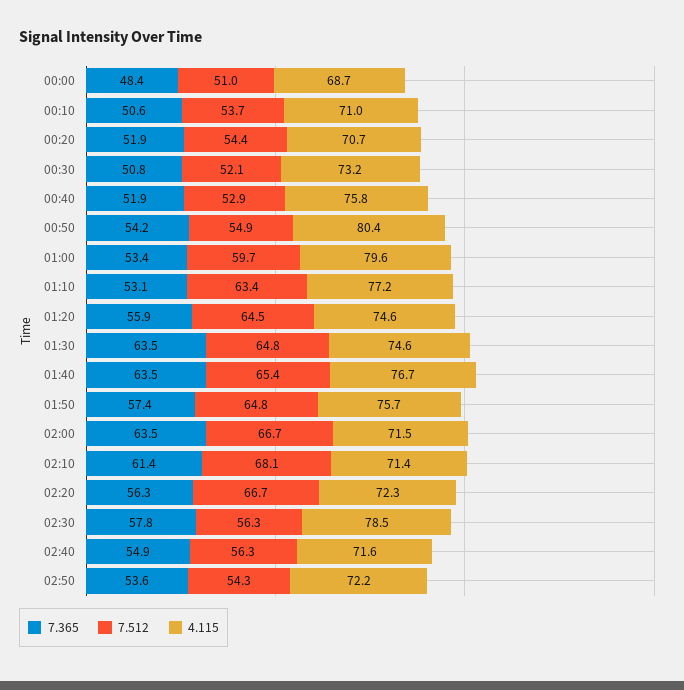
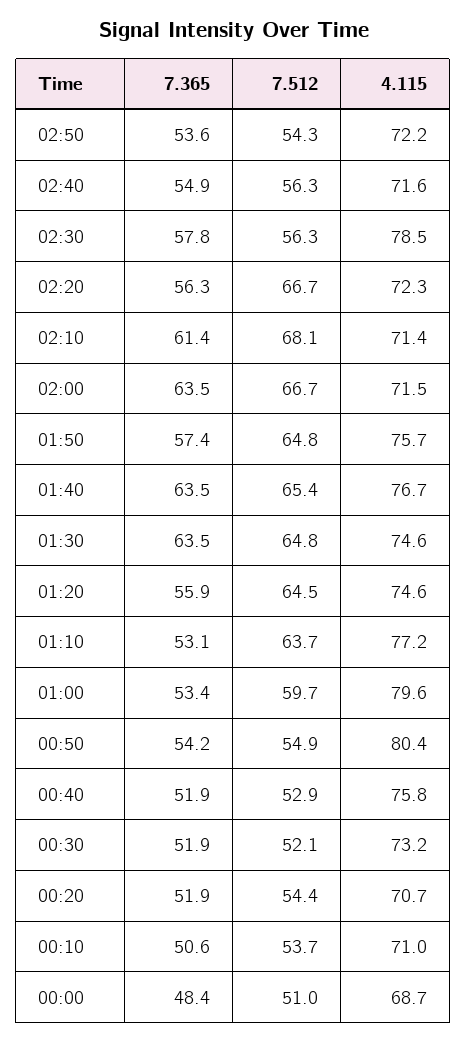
  {
    "7.365": {
      "00:00": 48.4,
      "00:10": 50.6,
      "00:20": 51.9,
-     "00:30": 50.8,
+     "00:30": 51.9,
      "00:40": 51.9,
      "00:50": 54.2,
      "01:00": 53.4,
      "01:10": 53.1,
      "01:20": 55.9,
      "01:30": 63.5,
      "01:40": 63.5,
      "01:50": 57.4,
      "02:00": 63.5,
      "02:10": 61.4,
      "02:20": 56.3,
      "02:30": 57.8,
      "02:40": 54.9,
      "02:50": 53.6
    },
    "7.512": {
      "00:00": 51,
      "00:10": 53.7,
      "00:20": 54.4,
      "00:30": 52.1,
      "00:40": 52.9,
      "00:50": 54.9,
      "01:00": 59.7,
-     "01:10": 63.4,
+     "01:10": 63.7,
      "01:20": 64.5,
      "01:30": 64.8,
      "01:40": 65.4,
      "01:50": 64.8,
      "02:00": 66.7,
      "02:10": 68.1,
      "02:20": 66.7,
      "02:30": 56.3,
      "02:40": 56.3,
      "02:50": 54.3
    },
    "4.115": {
      "00:00": 68.7,
      "00:10": 71,
      "00:20": 70.7,
      "00:30": 73.2,
      "00:40": 75.8,
      "00:50": 80.4,
      "01:00": 79.6,
      "01:10": 77.2,
      "01:20": 74.6,
      "01:30": 74.6,
      "01:40": 76.7,
      "01:50": 75.7,
      "02:00": 71.5,
      "02:10": 71.4,
      "02:20": 72.3,
      "02:30": 78.5,
      "02:40": 71.6,
      "02:50": 72.2
    }
  }

